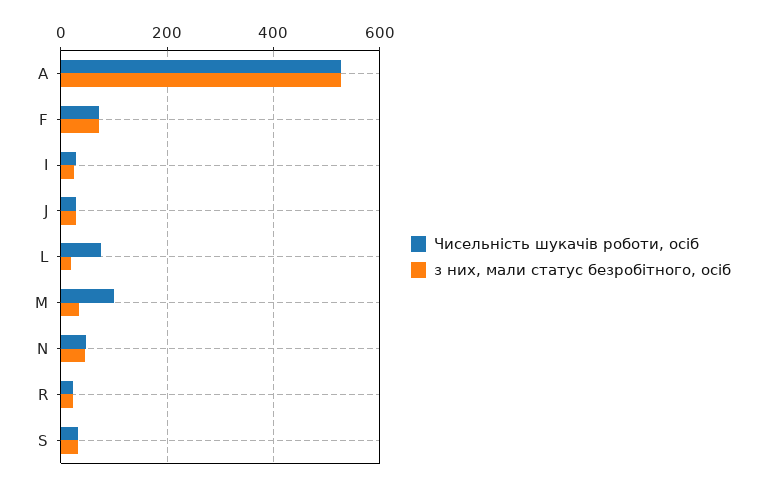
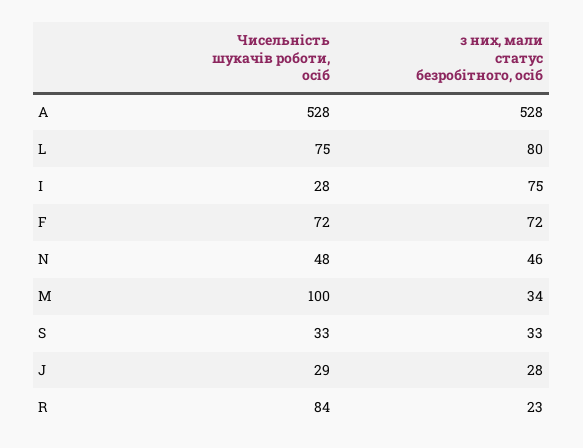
  {
    "Чисельність шукачів роботи, осіб": {
      "A": 528,
      "F": 72,
      "I": 28,
      "J": 29,
      "L": 75,
      "M": 100,
      "N": 48,
-     "R": 20,
+     "R": 84,
      "S": 33
    },
    "з них, мали статус безробітного, осіб": {
      "A": 528,
      "F": 72,
-     "I": 20,
+     "I": 75,
      "J": 28,
-     "L": 20,
+     "L": 80,
      "M": 34,
      "N": 46,
      "R": 23,
      "S": 33
    }
  }

